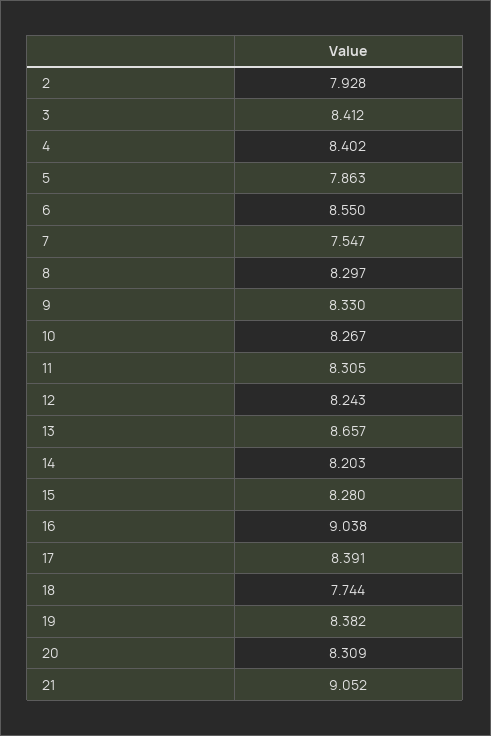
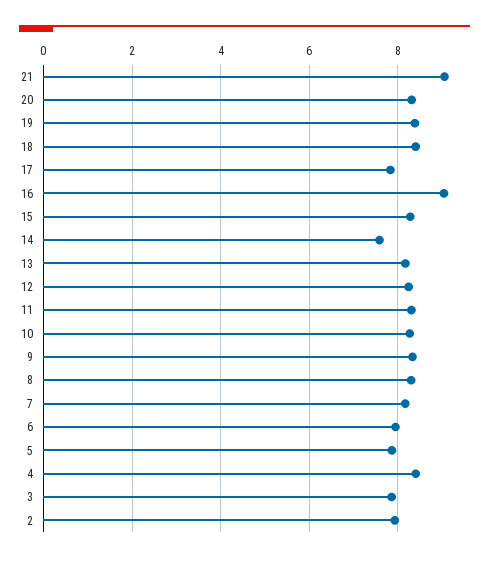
  {
    "2": 7.928,
-   "3": 8.412,
+   "3": 7.8,
    "4": 8.402,
    "5": 7.863,
-   "6": 8.55,
+   "6": 8,
-   "7": 7.547,
+   "7": 8.2,
    "8": 8.297,
    "9": 8.33,
    "10": 8.267,
    "11": 8.305,
    "12": 8.243,
-   "13": 8.657,
+   "13": 8.2,
-   "14": 8.203,
+   "14": 7.6,
    "15": 8.28,
    "16": 9.038,
-   "17": 8.391,
+   "17": 7.8,
-   "18": 7.744,
+   "18": 8.4,
    "19": 8.382,
    "20": 8.309,
    "21": 9.052
  }

